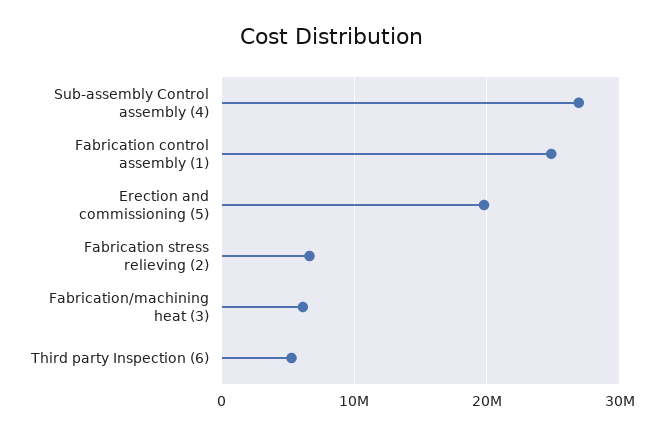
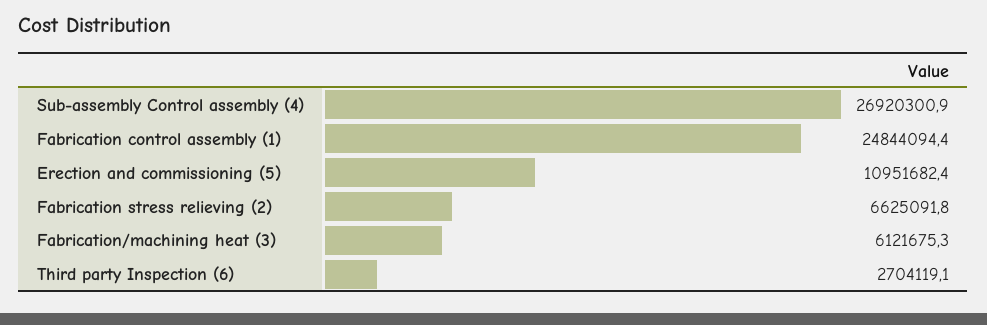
  {
    "Sub-assembly Control assembly (4)": 26920300.9,
    "Fabrication control assembly (1)": 24844094.4,
-   "Erection and commissioning (5)": 20000000,
+   "Erection and commissioning (5)": 10951682.4,
    "Fabrication stress relieving (2)": 6625091.8,
    "Fabrication/machining heat (3)": 6121675.3,
-   "Third party Inspection (6)": 5000000
+   "Third party Inspection (6)": 2704119.1
  }

